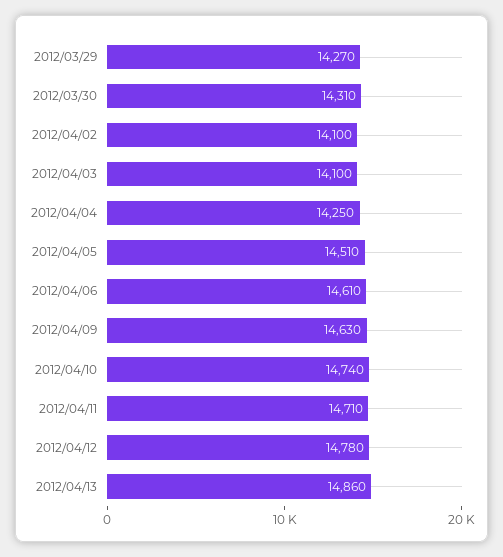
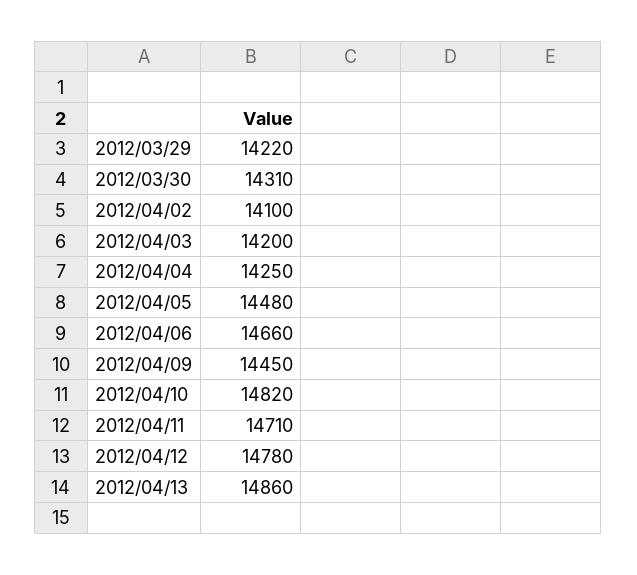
  {
-   "2012/03/29": 14270,
+   "2012/03/29": 14220,
    "2012/03/30": 14310,
    "2012/04/02": 14100,
-   "2012/04/03": 14100,
+   "2012/04/03": 14200,
    "2012/04/04": 14250,
-   "2012/04/05": 14510,
+   "2012/04/05": 14480,
-   "2012/04/06": 14610,
+   "2012/04/06": 14660,
-   "2012/04/09": 14630,
+   "2012/04/09": 14450,
-   "2012/04/10": 14740,
+   "2012/04/10": 14820,
    "2012/04/11": 14710,
    "2012/04/12": 14780,
    "2012/04/13": 14860
  }

